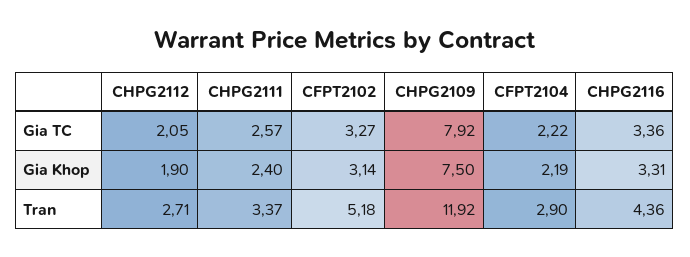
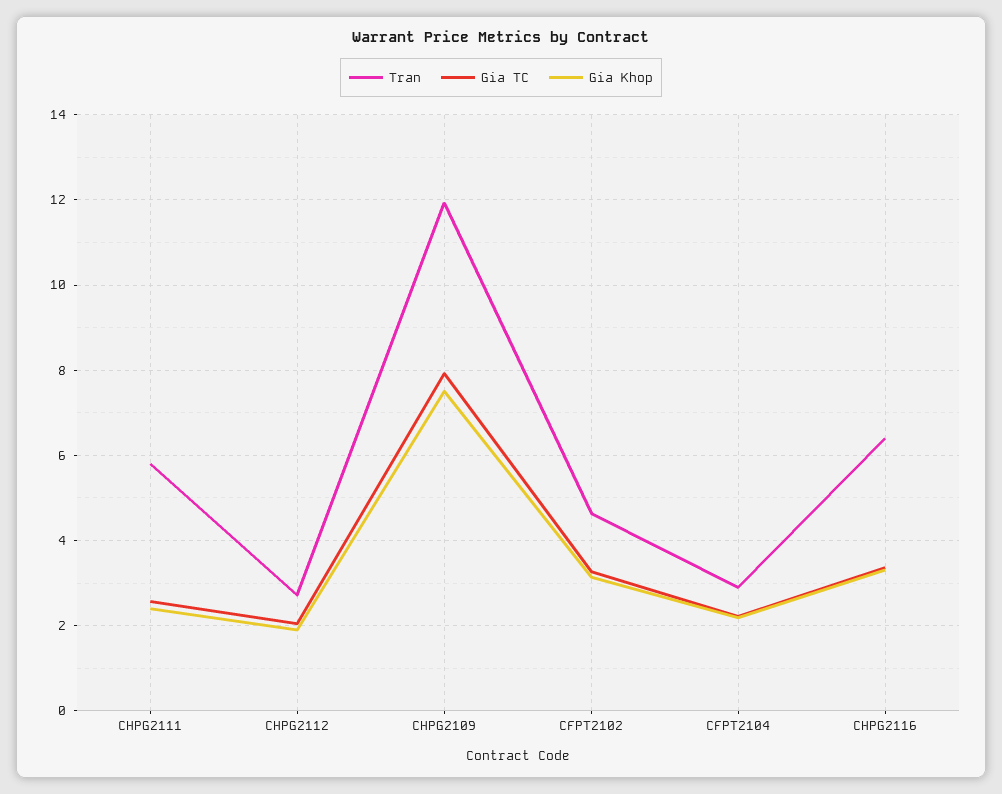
  {
    "Gia TC": {
      "CHPG2112": 2.05,
      "CHPG2111": 2.57,
      "CFPT2102": 3.27,
      "CHPG2109": 7.92,
      "CFPT2104": 2.22,
      "CHPG2116": 3.36
    },
    "Gia Khop": {
      "CHPG2112": 1.9,
      "CHPG2111": 2.4,
      "CFPT2102": 3.14,
      "CHPG2109": 7.5,
      "CFPT2104": 2.19,
      "CHPG2116": 3.31
    },
    "Tran": {
      "CHPG2112": 2.71,
-     "CHPG2111": 3.37,
+     "CHPG2111": 5.8,
-     "CFPT2102": 5.18,
+     "CFPT2102": 4.6,
      "CHPG2109": 11.92,
      "CFPT2104": 2.9,
-     "CHPG2116": 4.36
+     "CHPG2116": 6.4
    }
  }

